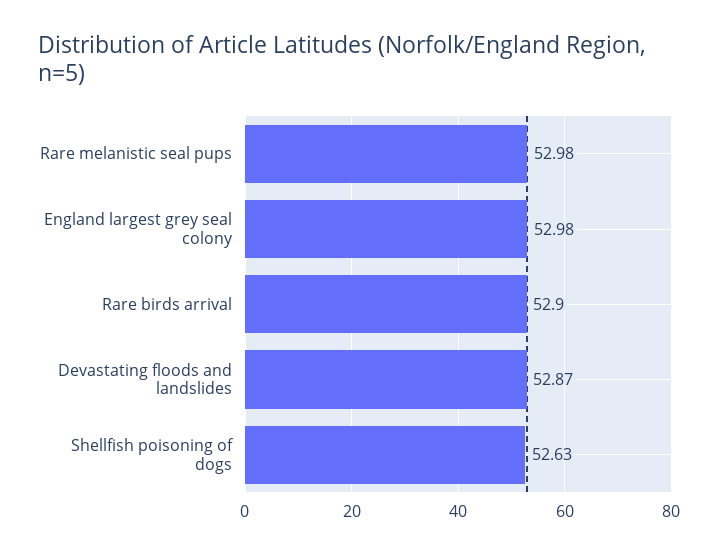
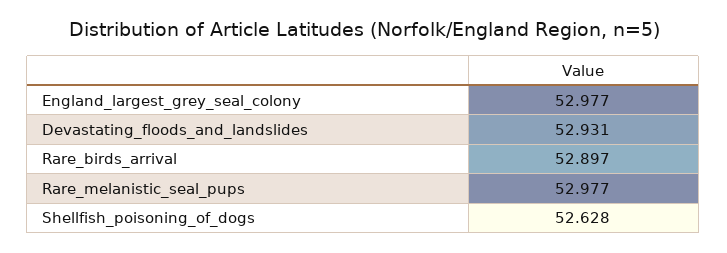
  {
    "Rare melanistic seal pups": 52.977,
    "England largest grey seal colony": 52.977,
    "Rare birds arrival": 52.897,
-   "Devastating floods and landslides": 52.87,
+   "Devastating floods and landslides": 52.931,
    "Shellfish poisoning of dogs": 52.628
  }

